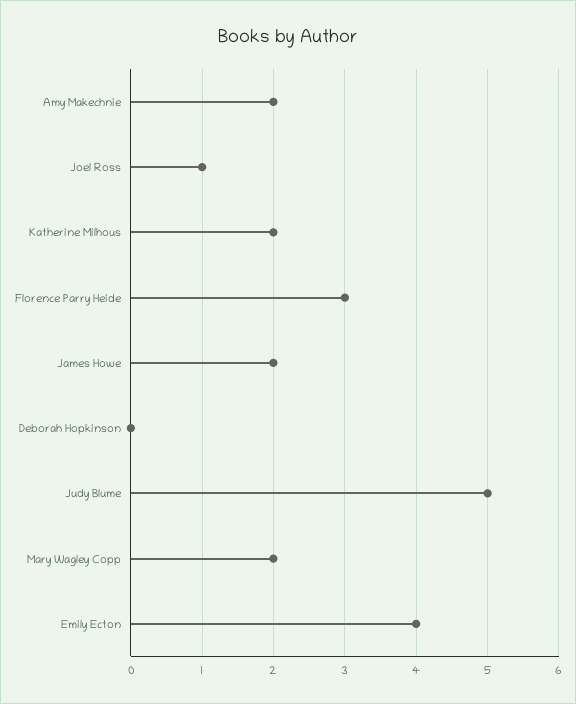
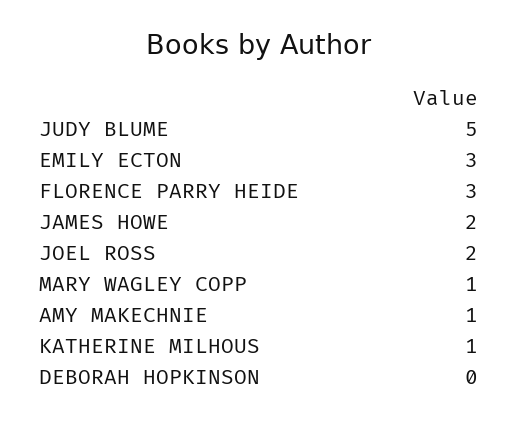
  {
-   "Amy Makechnie": 2,
+   "Amy Makechnie": 1,
-   "Joel Ross": 1,
+   "Joel Ross": 2,
-   "Katherine Milhous": 2,
+   "Katherine Milhous": 1,
    "Florence Parry Heide": 3,
    "James Howe": 2,
    "Deborah Hopkinson": 0,
    "Judy Blume": 5,
-   "Mary Wagley Copp": 2,
+   "Mary Wagley Copp": 1,
-   "Emily Ecton": 4
+   "Emily Ecton": 3
  }

